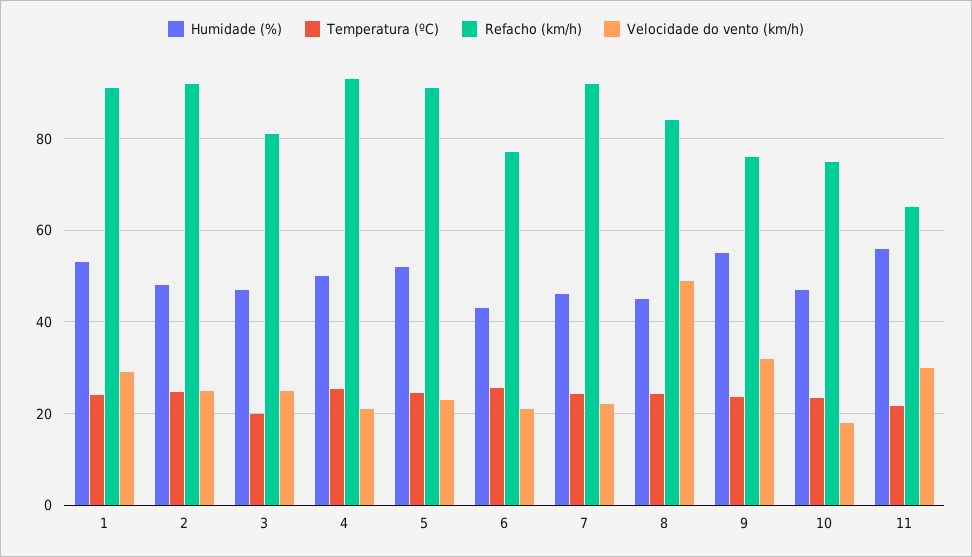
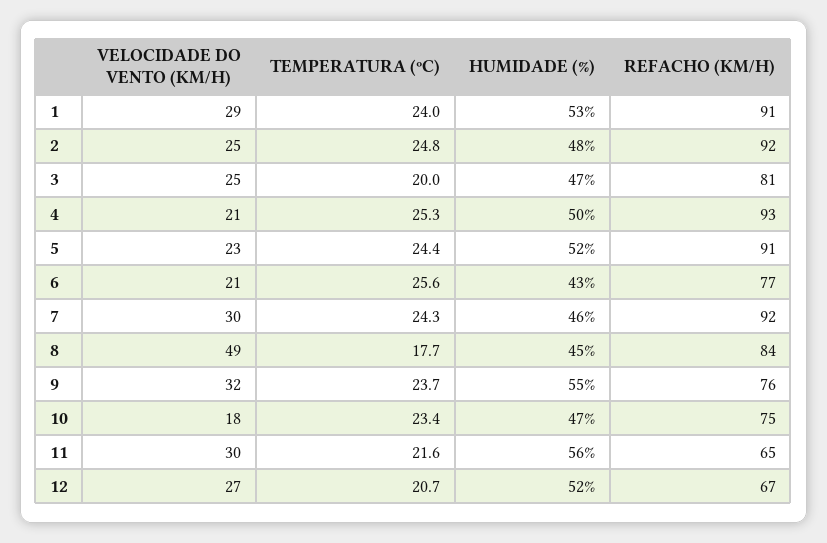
  {
    "Humidade (%)": {
      "1": 53,
      "2": 48,
      "3": 47,
      "4": 50,
      "5": 52,
      "6": 43,
      "7": 46,
      "8": 45,
      "9": 55,
      "10": 47,
-     "11": 56
+     "11": 56,
+     "12": 52
    },
    "Temperatura (ºC)": {
      "1": 24,
      "2": 24.8,
      "3": 20,
      "4": 25.3,
      "5": 24.4,
      "6": 25.6,
      "7": 24.3,
-     "8": 24,
+     "8": 17.7,
      "9": 23.7,
      "10": 23.4,
-     "11": 21.6
+     "11": 21.6,
+     "12": 20.7
    },
    "Refacho (km/h)": {
      "1": 91,
      "2": 92,
      "3": 81,
      "4": 93,
      "5": 91,
      "6": 77,
      "7": 92,
      "8": 84,
      "9": 76,
      "10": 75,
-     "11": 65
+     "11": 65,
+     "12": 67
    },
    "Velocidade do vento (km/h)": {
      "1": 29,
      "2": 25,
      "3": 25,
      "4": 21,
      "5": 23,
      "6": 21,
-     "7": 22,
+     "7": 30,
      "8": 49,
      "9": 32,
      "10": 18,
-     "11": 30
+     "11": 30,
+     "12": 27
    }
  }

